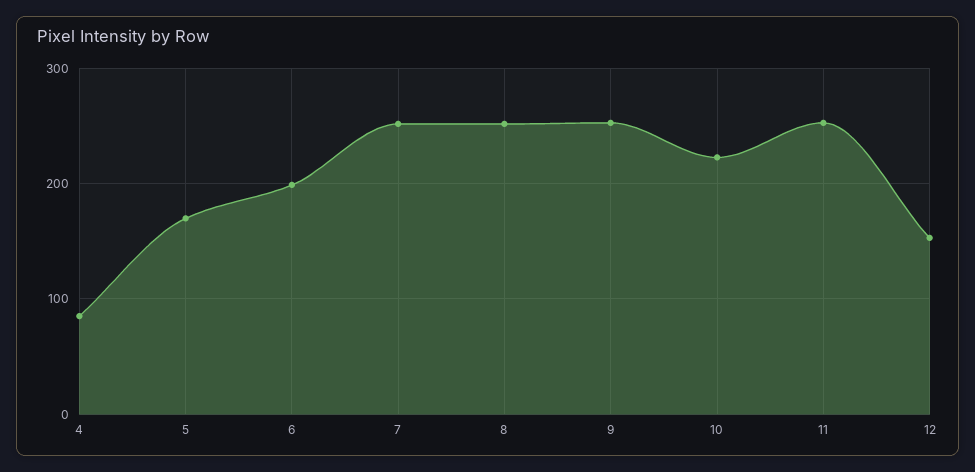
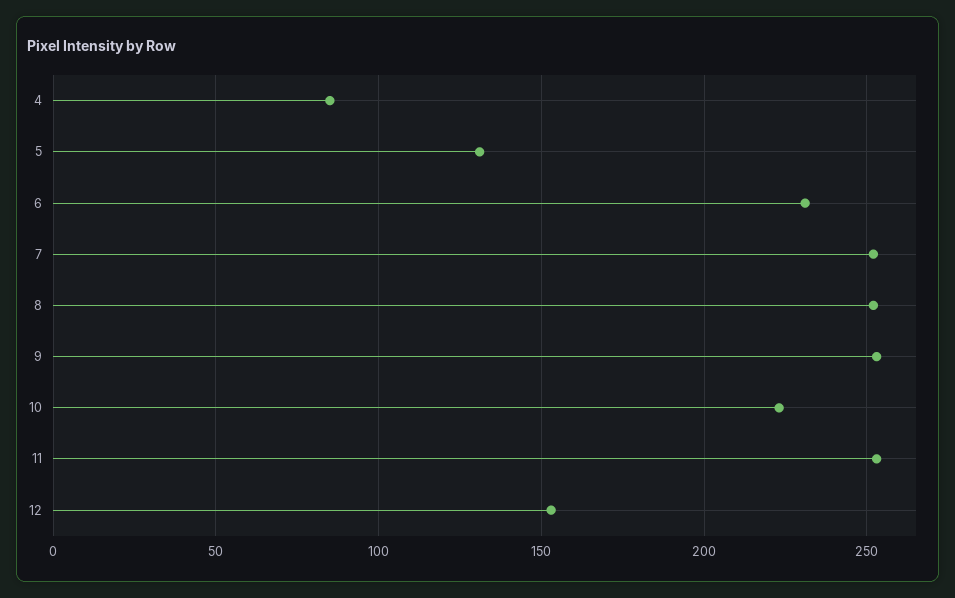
  {
    "4": 85,
-   "5": 170,
+   "5": 130,
-   "6": 200,
+   "6": 230,
    "7": 250,
    "8": 250,
    "9": 255,
    "10": 225,
    "11": 255,
    "12": 155
  }

